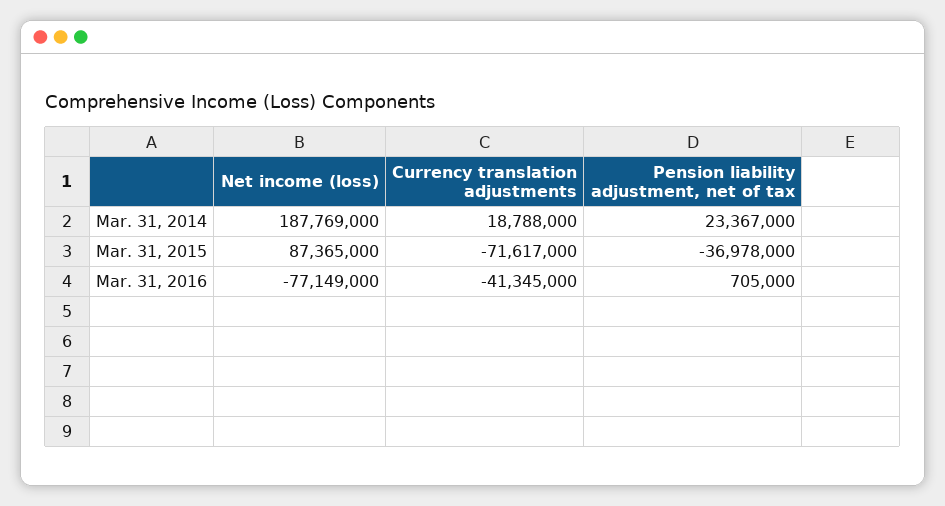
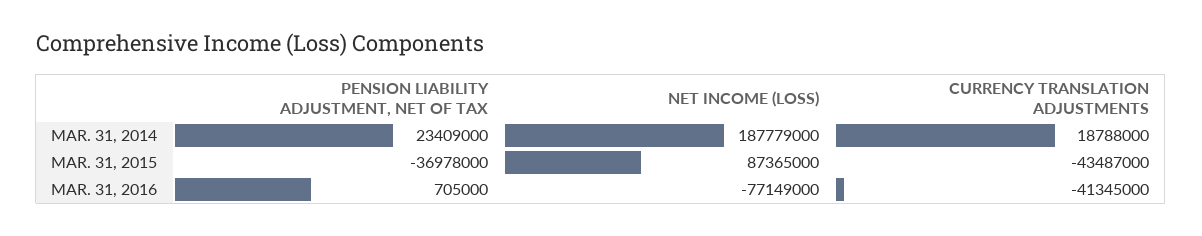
  {
    "Net income (loss)": {
-     "Mar. 31, 2014": 187769000,
+     "Mar. 31, 2014": 187779000,
      "Mar. 31, 2015": 87365000,
      "Mar. 31, 2016": -77149000
    },
    "Currency translation adjustments": {
      "Mar. 31, 2014": 18788000,
-     "Mar. 31, 2015": -71617000,
+     "Mar. 31, 2015": -43487000,
      "Mar. 31, 2016": -41345000
    },
    "Pension liability adjustment, net of tax": {
-     "Mar. 31, 2014": 23367000,
+     "Mar. 31, 2014": 23409000,
      "Mar. 31, 2015": -36978000,
      "Mar. 31, 2016": 705000
    }
  }

